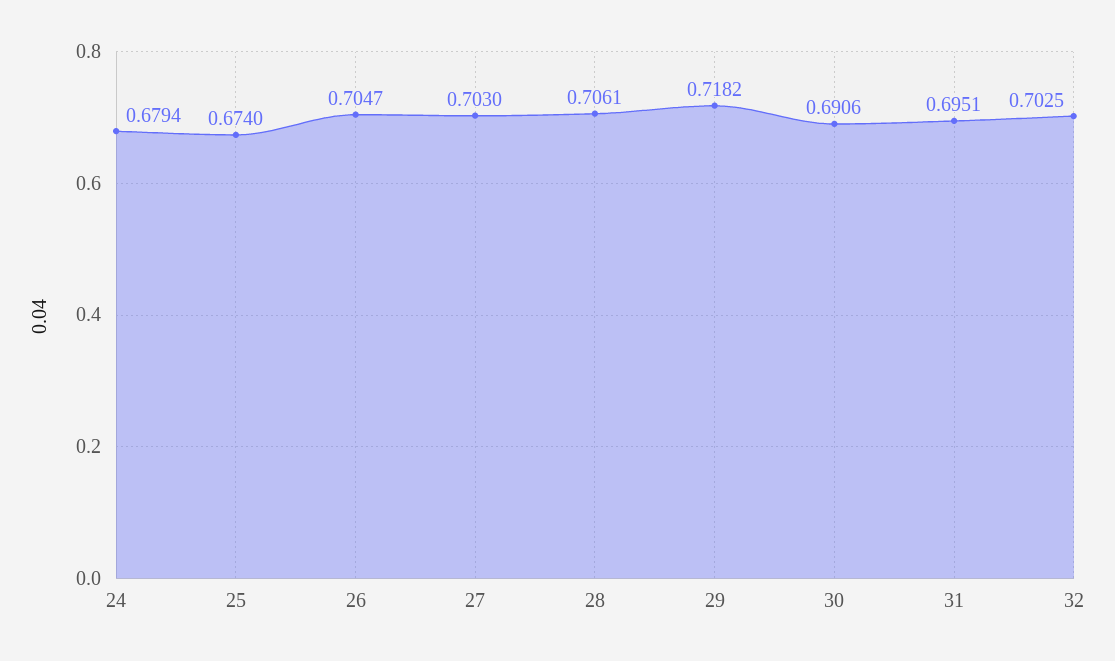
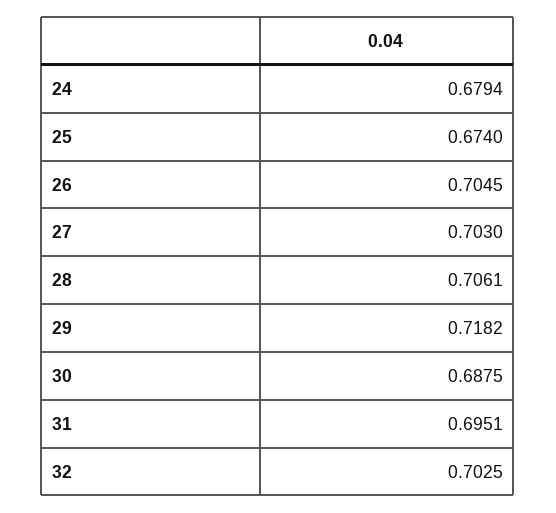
  {
    "24": 0.6794,
    "25": 0.674,
-   "26": 0.7047,
+   "26": 0.7045,
    "27": 0.703,
    "28": 0.7061,
    "29": 0.7182,
-   "30": 0.6906,
+   "30": 0.6875,
    "31": 0.6951,
    "32": 0.7025
  }

